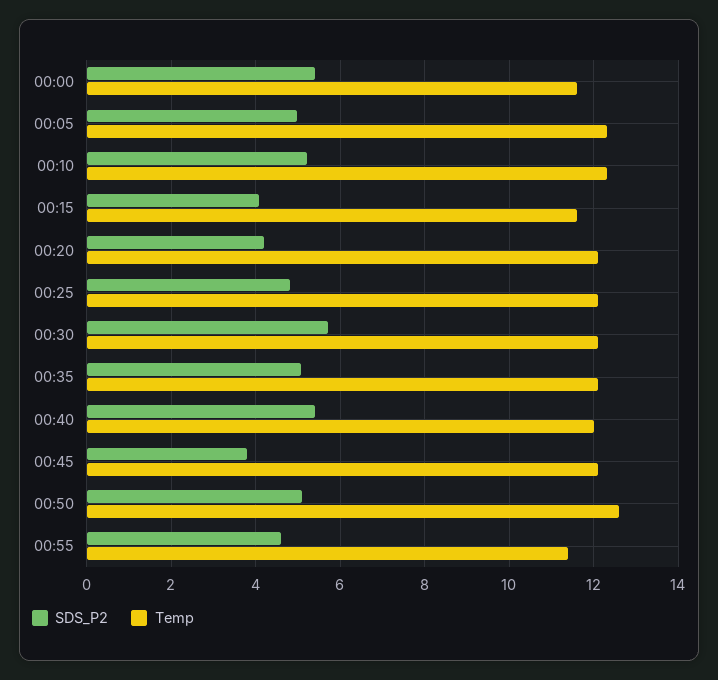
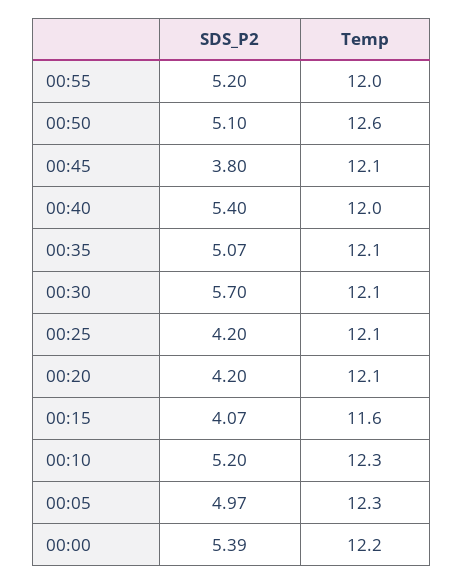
  {
    "SDS_P2": {
      "00:00": 5.39,
      "00:05": 4.97,
      "00:10": 5.2,
      "00:15": 4.07,
      "00:20": 4.2,
-     "00:25": 4.8,
+     "00:25": 4.2,
      "00:30": 5.7,
      "00:35": 5.07,
      "00:40": 5.4,
      "00:45": 3.8,
      "00:50": 5.1,
-     "00:55": 4.6
+     "00:55": 5.2
    },
    "Temp": {
-     "00:00": 11.6,
+     "00:00": 12.2,
      "00:05": 12.3,
      "00:10": 12.3,
      "00:15": 11.6,
      "00:20": 12.1,
      "00:25": 12.1,
      "00:30": 12.1,
      "00:35": 12.1,
      "00:40": 12,
      "00:45": 12.1,
      "00:50": 12.6,
-     "00:55": 11.4
+     "00:55": 12
    }
  }

